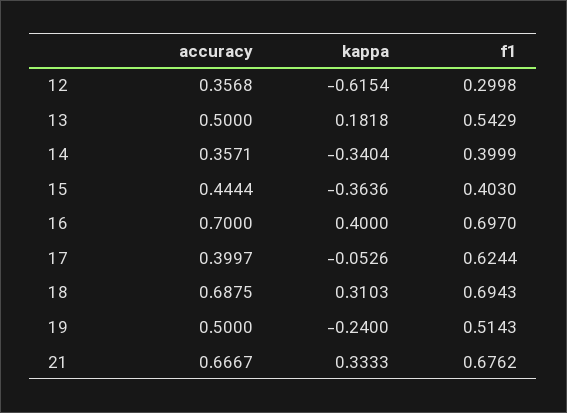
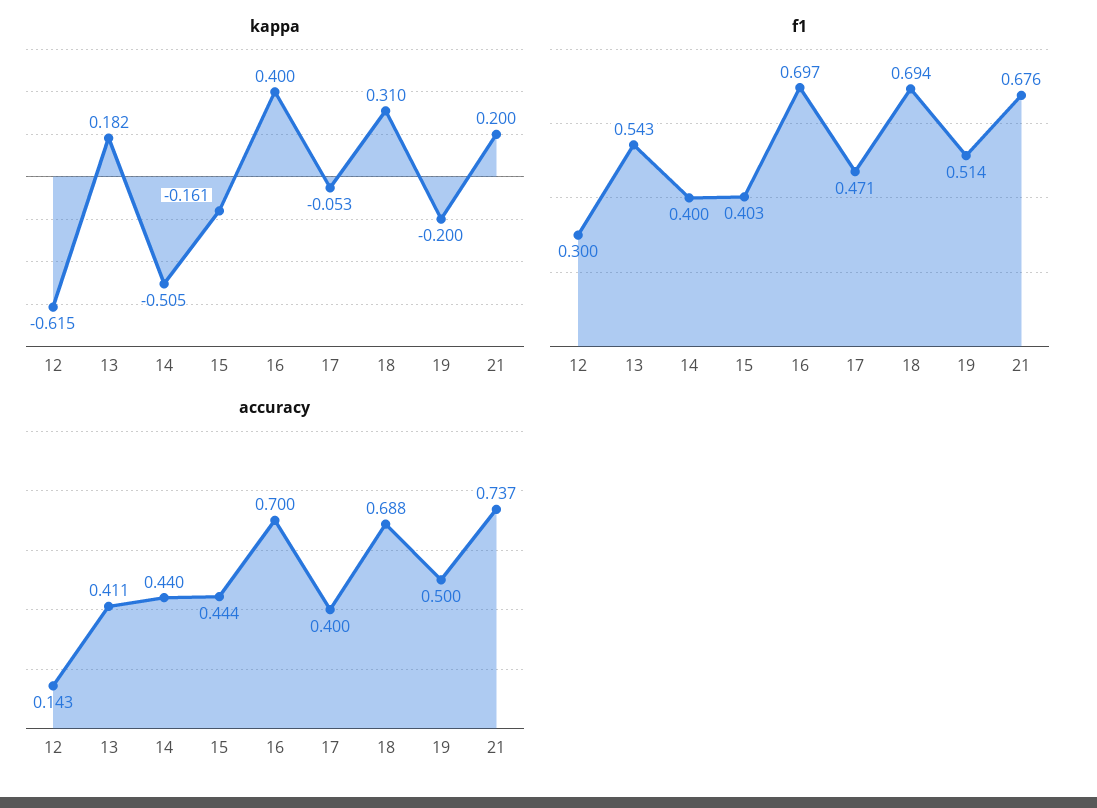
  {
    "accuracy": {
-     "12": 0.3568,
+     "12": 0.143,
-     "13": 0.5,
+     "13": 0.411,
-     "14": 0.3571,
+     "14": 0.44,
      "15": 0.4444,
      "16": 0.7,
      "17": 0.3997,
      "18": 0.6875,
      "19": 0.5,
-     "21": 0.6667
+     "21": 0.737
    },
    "kappa": {
      "12": -0.6154,
      "13": 0.1818,
-     "14": -0.3404,
+     "14": -0.505,
-     "15": -0.3636,
+     "15": -0.161,
      "16": 0.4,
      "17": -0.0526,
      "18": 0.3103,
-     "19": -0.24,
+     "19": -0.2,
-     "21": 0.3333
+     "21": 0.2
    },
    "f1": {
      "12": 0.2998,
      "13": 0.5429,
      "14": 0.3999,
      "15": 0.403,
      "16": 0.697,
-     "17": 0.6244,
+     "17": 0.471,
      "18": 0.6943,
      "19": 0.5143,
      "21": 0.6762
    }
  }

